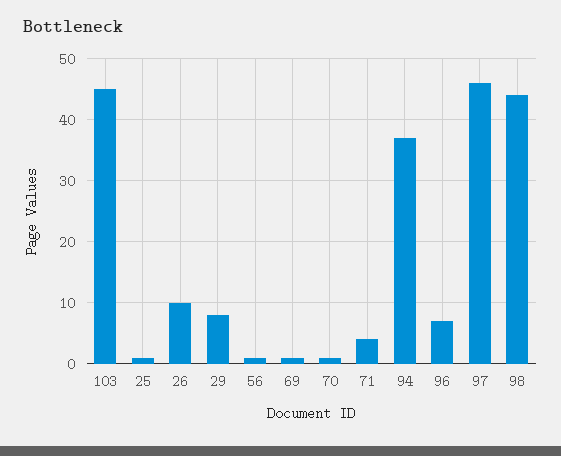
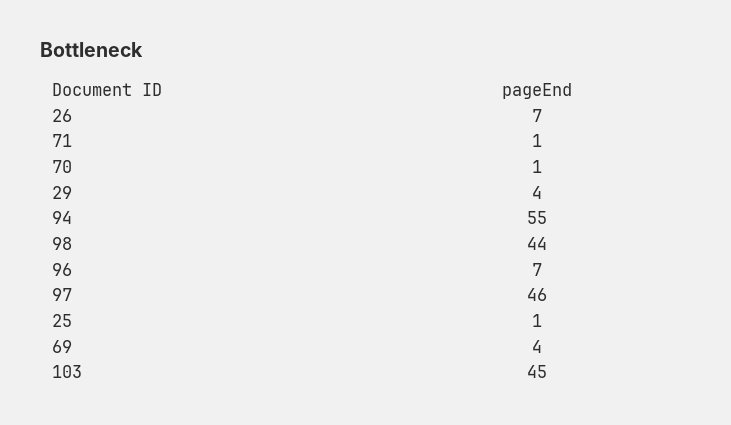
  {
    "103": 45,
    "25": 1,
-   "26": 10,
+   "26": 7,
-   "29": 8,
+   "29": 4,
-   "56": 1,
-   "69": 1,
+   "69": 4,
    "70": 1,
-   "71": 4,
+   "71": 1,
-   "94": 37,
+   "94": 55,
    "96": 7,
    "97": 46,
    "98": 44
  }

